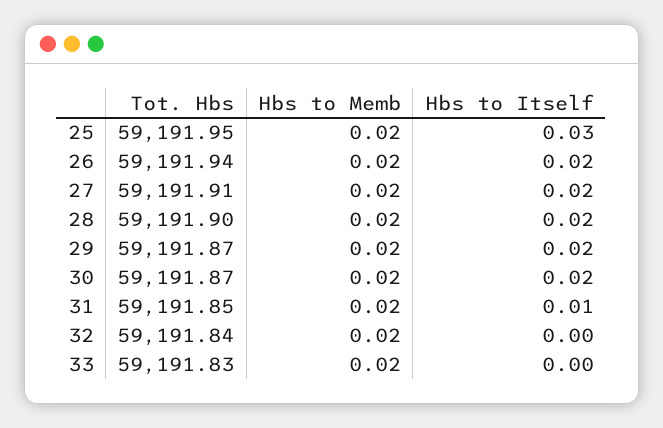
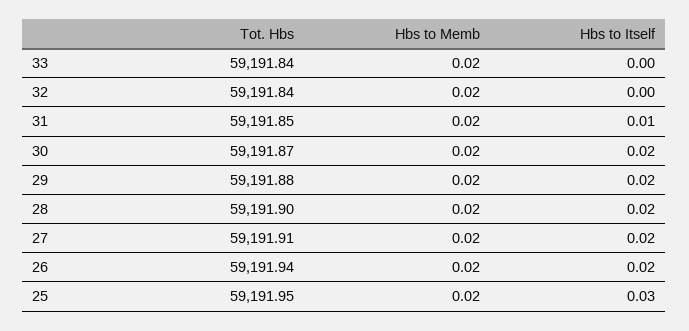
  {
    "Tot. Hbs": {
      "25": 59191.95,
      "26": 59191.94,
      "27": 59191.91,
      "28": 59191.9,
-     "29": 59191.87,
+     "29": 59191.88,
      "30": 59191.87,
      "31": 59191.85,
      "32": 59191.84,
-     "33": 59191.83
+     "33": 59191.84
    },
    "Hbs to Memb": {
      "25": 0.02,
      "26": 0.02,
      "27": 0.02,
      "28": 0.02,
      "29": 0.02,
      "30": 0.02,
      "31": 0.02,
      "32": 0.02,
      "33": 0.02
    },
    "Hbs to Itself": {
      "25": 0.03,
      "26": 0.02,
      "27": 0.02,
      "28": 0.02,
      "29": 0.02,
      "30": 0.02,
      "31": 0.01,
      "32": 0,
      "33": 0
    }
  }

